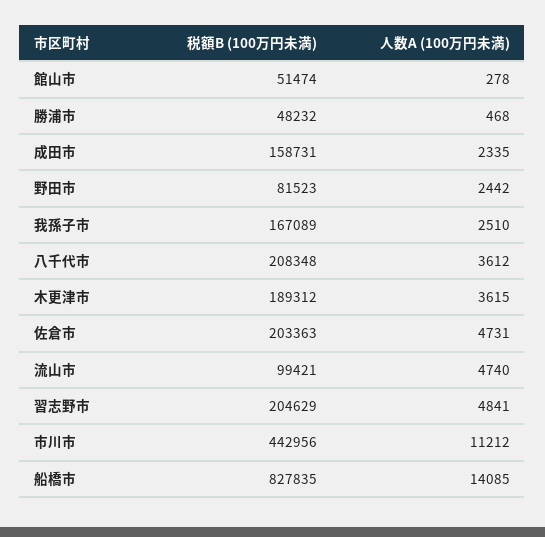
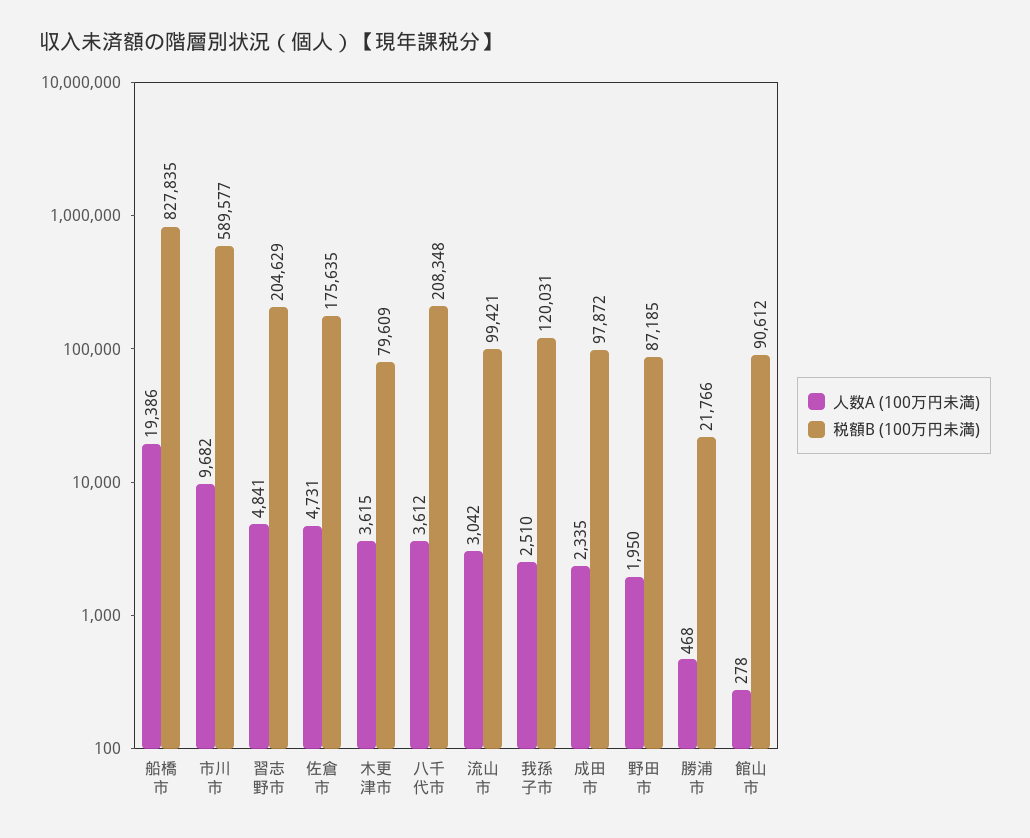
  {
    "税額B (100万円未満)": {
-     "館山市": 51474,
+     "館山市": 90612,
-     "勝浦市": 48232,
+     "勝浦市": 21766,
-     "成田市": 158731,
+     "成田市": 97872,
-     "野田市": 81523,
+     "野田市": 87185,
-     "我孫子市": 167089,
+     "我孫子市": 120031,
      "八千代市": 208348,
-     "木更津市": 189312,
+     "木更津市": 79609,
-     "佐倉市": 203363,
+     "佐倉市": 175635,
      "流山市": 99421,
      "習志野市": 204629,
-     "市川市": 442956,
+     "市川市": 589577,
      "船橋市": 827835
    },
    "人数A (100万円未満)": {
      "館山市": 278,
      "勝浦市": 468,
      "成田市": 2335,
-     "野田市": 2442,
+     "野田市": 1950,
      "我孫子市": 2510,
      "八千代市": 3612,
      "木更津市": 3615,
      "佐倉市": 4731,
-     "流山市": 4740,
+     "流山市": 3042,
      "習志野市": 4841,
-     "市川市": 11212,
+     "市川市": 9682,
-     "船橋市": 14085
+     "船橋市": 19386
    }
  }

